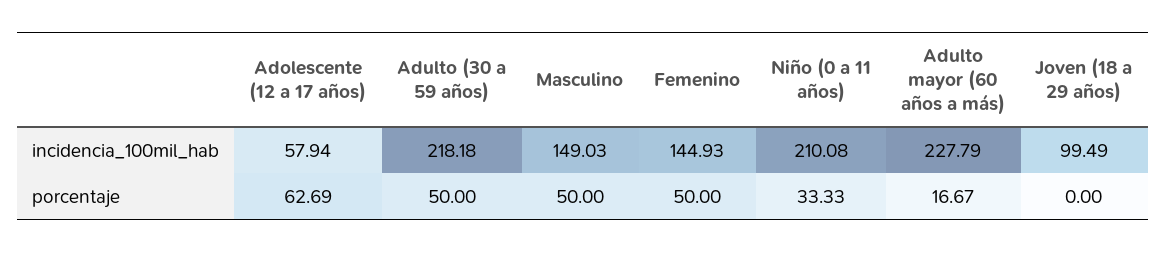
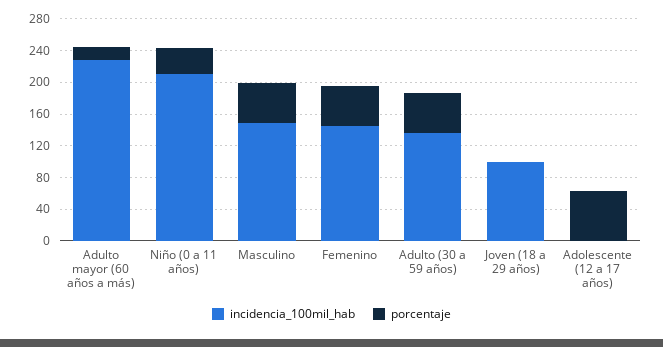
  {
    "incidencia_100mil_hab": {
-     "Adolescente (12 a 17 años)": 57.94,
+     "Adolescente (12 a 17 años)": 0,
-     "Adulto (30 a 59 años)": 218.18,
+     "Adulto (30 a 59 años)": 140,
      "Masculino": 149.03,
      "Femenino": 144.93,
      "Niño (0 a 11 años)": 210.08,
      "Adulto mayor (60 años a más)": 227.79,
      "Joven (18 a 29 años)": 99.49
    },
    "porcentaje": {
      "Adolescente (12 a 17 años)": 62.69,
      "Adulto (30 a 59 años)": 50,
      "Masculino": 50,
      "Femenino": 50,
      "Niño (0 a 11 años)": 33.33,
      "Adulto mayor (60 años a más)": 16.67,
      "Joven (18 a 29 años)": 0
    }
  }

